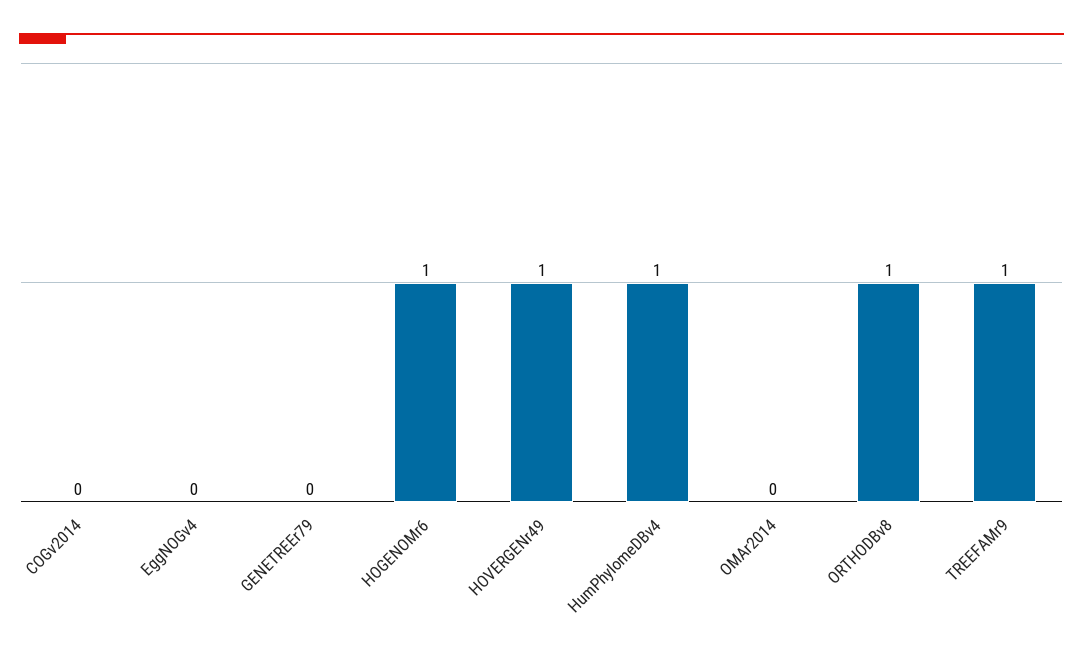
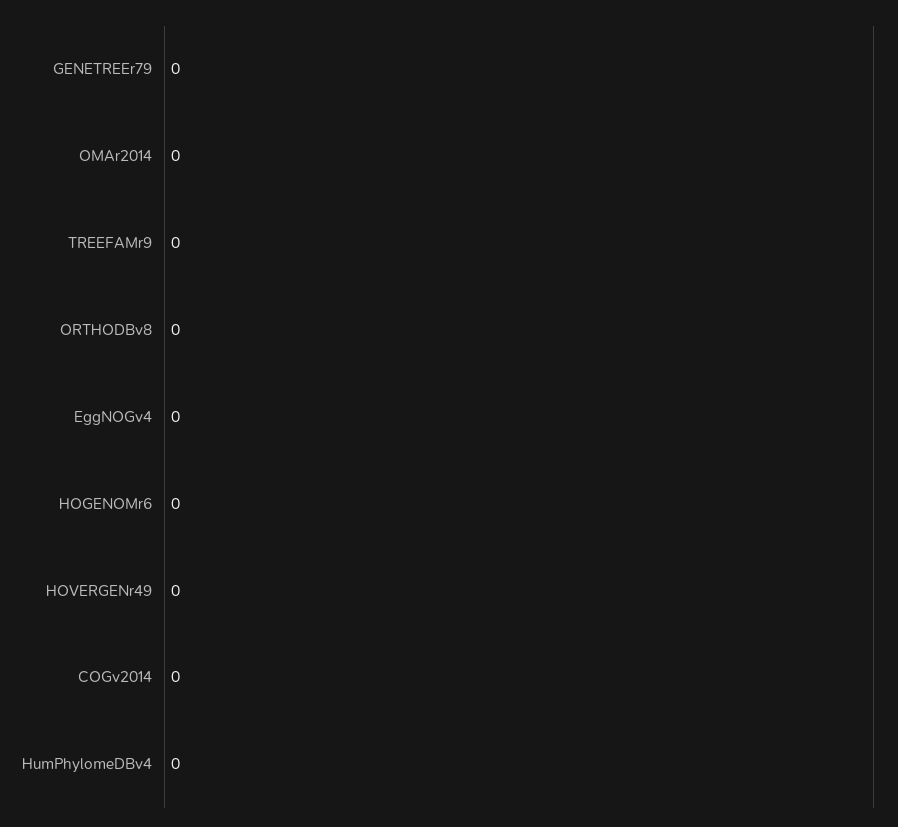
  {
    "COGv2014": 0,
    "EggNOGv4": 0,
    "GENETREEr79": 0,
-   "HOGENOMr6": 1,
+   "HOGENOMr6": 0,
-   "HOVERGENr49": 1,
+   "HOVERGENr49": 0,
-   "HumPhylomeDBv4": 1,
+   "HumPhylomeDBv4": 0,
    "OMAr2014": 0,
-   "ORTHODBv8": 1,
+   "ORTHODBv8": 0,
-   "TREEFAMr9": 1
+   "TREEFAMr9": 0
  }

